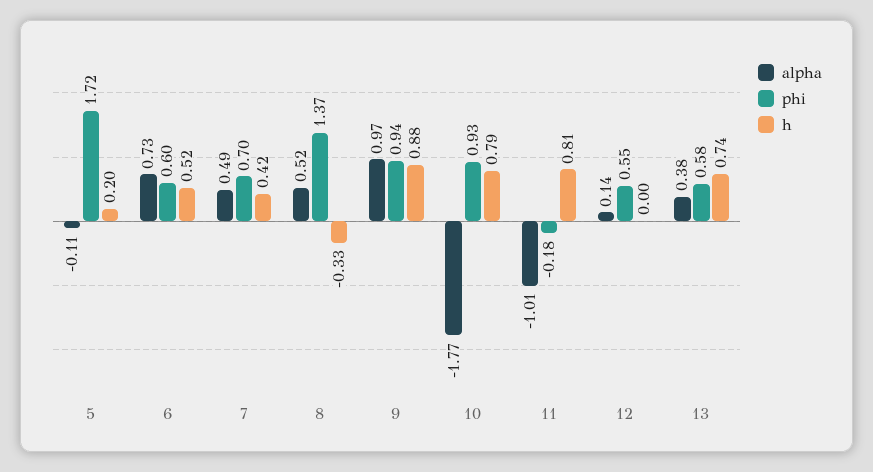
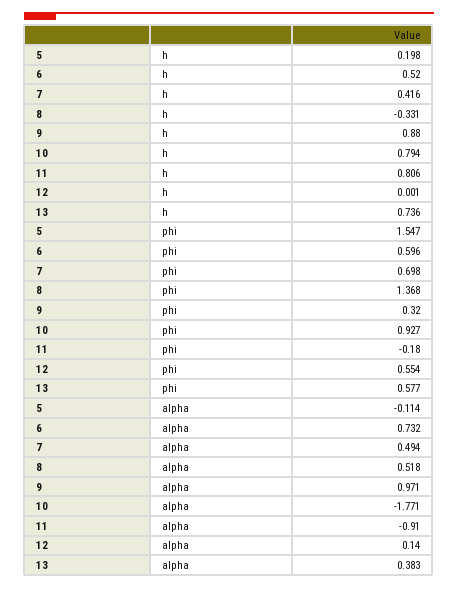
  {
    "alpha": {
      "5": -0.114,
      "6": 0.732,
      "7": 0.494,
      "8": 0.518,
      "9": 0.971,
      "10": -1.771,
-     "11": -1.01,
+     "11": -0.91,
      "12": 0.14,
      "13": 0.383
    },
    "phi": {
-     "5": 1.72,
+     "5": 1.547,
      "6": 0.596,
      "7": 0.698,
      "8": 1.368,
-     "9": 0.94,
+     "9": 0.32,
      "10": 0.927,
      "11": -0.18,
      "12": 0.554,
      "13": 0.577
    },
    "h": {
      "5": 0.198,
      "6": 0.52,
      "7": 0.416,
      "8": -0.331,
      "9": 0.88,
      "10": 0.794,
      "11": 0.806,
      "12": 0.001,
      "13": 0.736
    }
  }

